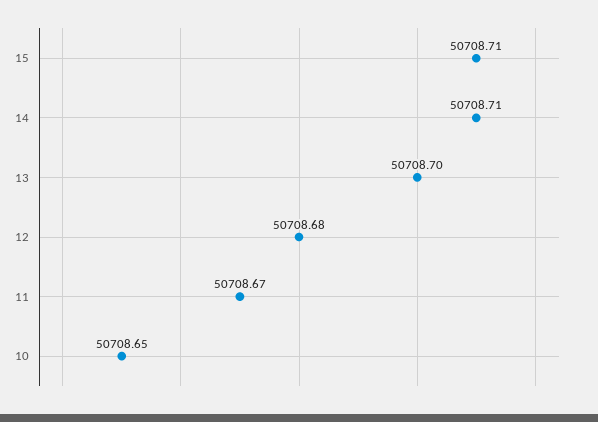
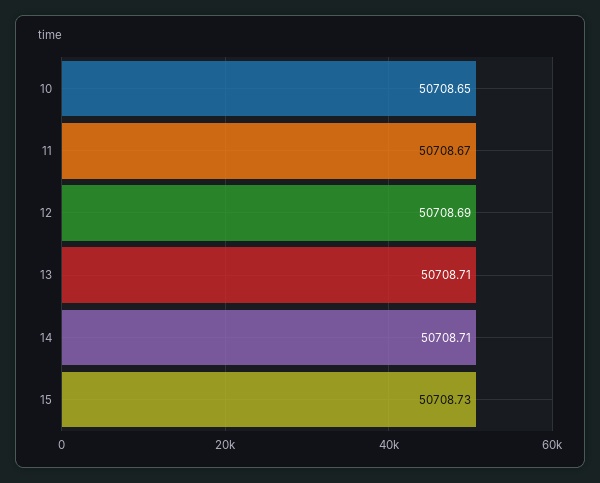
  {
-   "15": 50708.71,
+   "15": 50708.73,
    "14": 50708.71,
-   "13": 50708.7,
+   "13": 50708.71,
-   "12": 50708.68,
+   "12": 50708.69,
    "11": 50708.67,
    "10": 50708.65
  }

